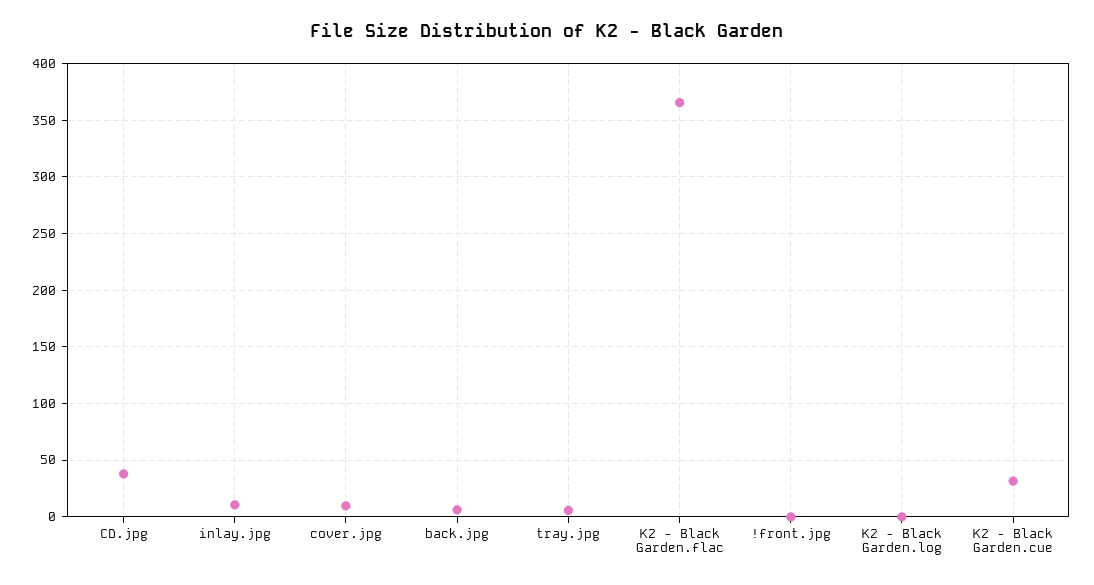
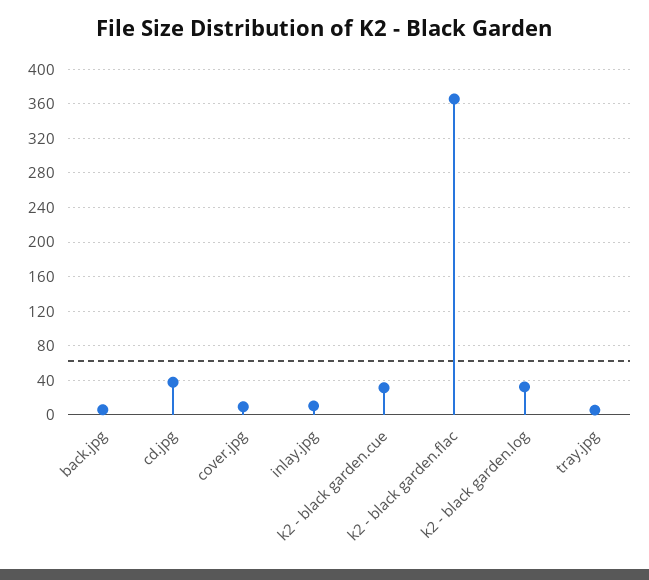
  {
    "CD.jpg": 40,
    "inlay.jpg": 10,
    "cover.jpg": 10,
    "back.jpg": 10,
    "tray.jpg": 10,
    "K2 - Black Garden.flac": 370,
-   "!front.jpg": 0,
-   "K2 - Black Garden.log": 0,
+   "K2 - Black Garden.log": 30,
    "K2 - Black Garden.cue": 30
  }

